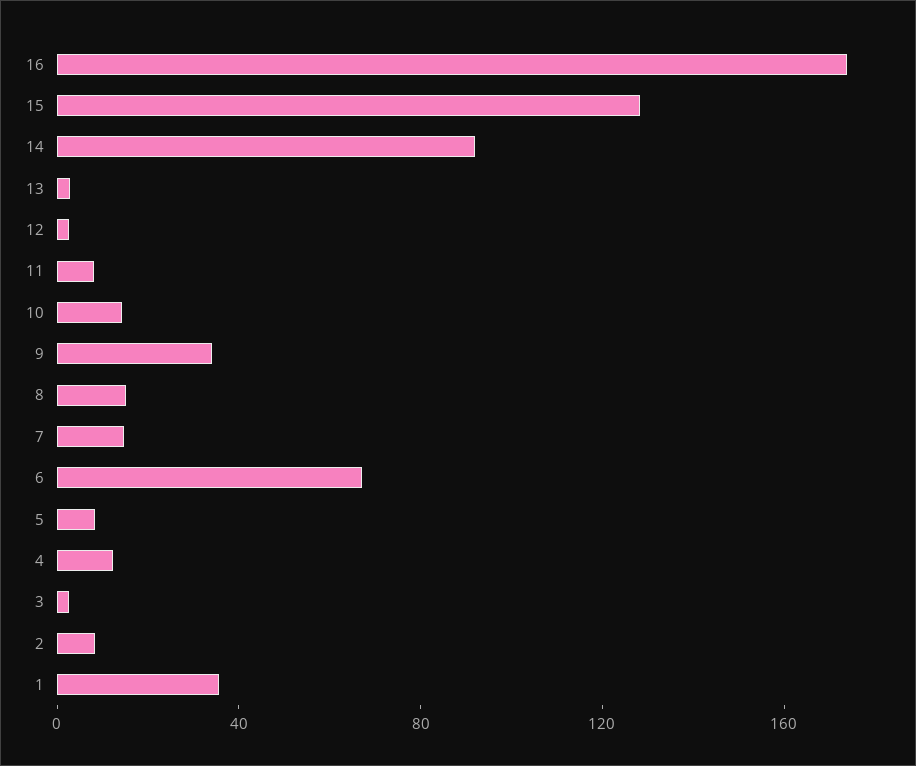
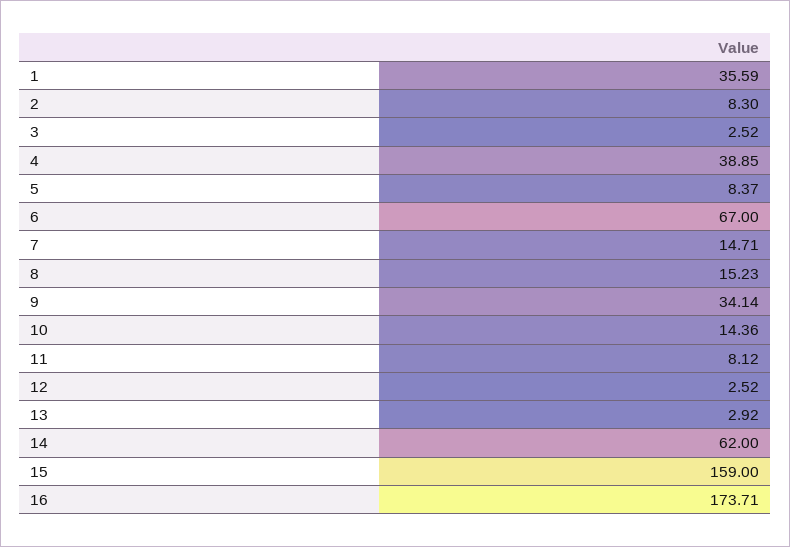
  {
    "16": 173.71,
-   "15": 130,
+   "15": 159,
-   "14": 90,
+   "14": 62,
    "13": 2.92,
    "12": 2.52,
    "11": 8.12,
    "10": 14.36,
    "9": 34.14,
    "8": 15.23,
    "7": 14.71,
    "6": 67,
    "5": 8.37,
-   "4": 10,
+   "4": 38.85,
    "3": 2.52,
    "2": 8.3,
    "1": 35.59
  }

